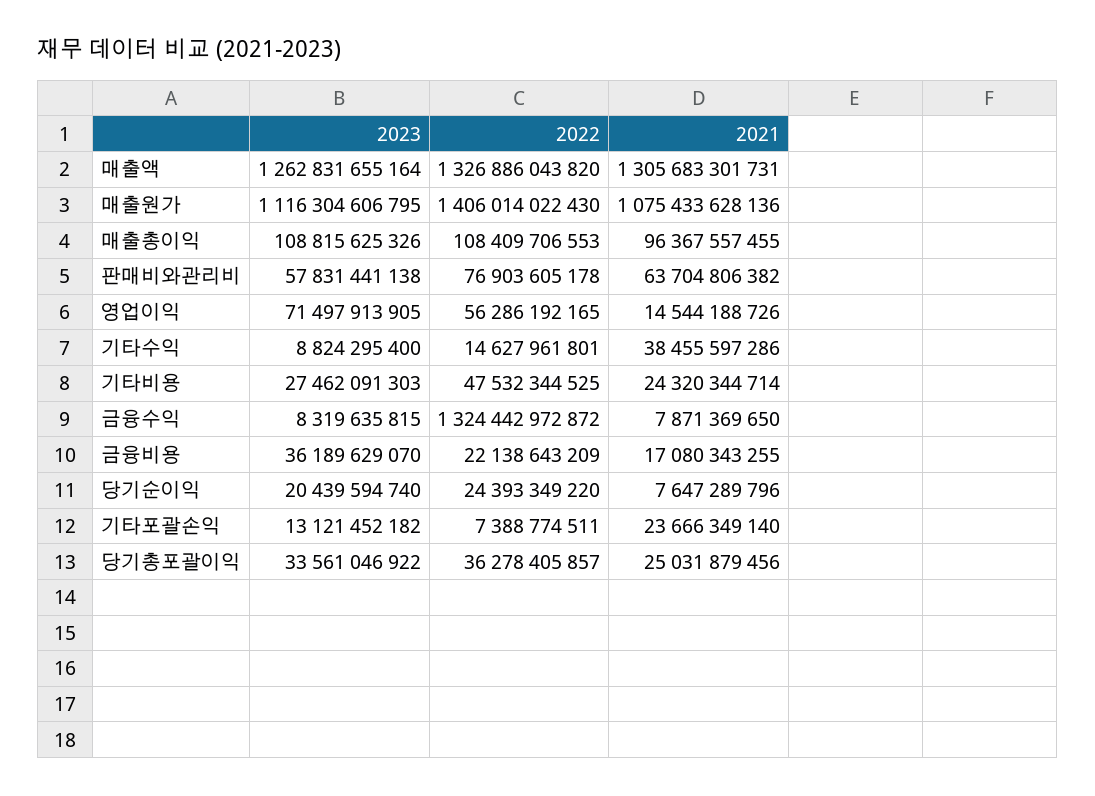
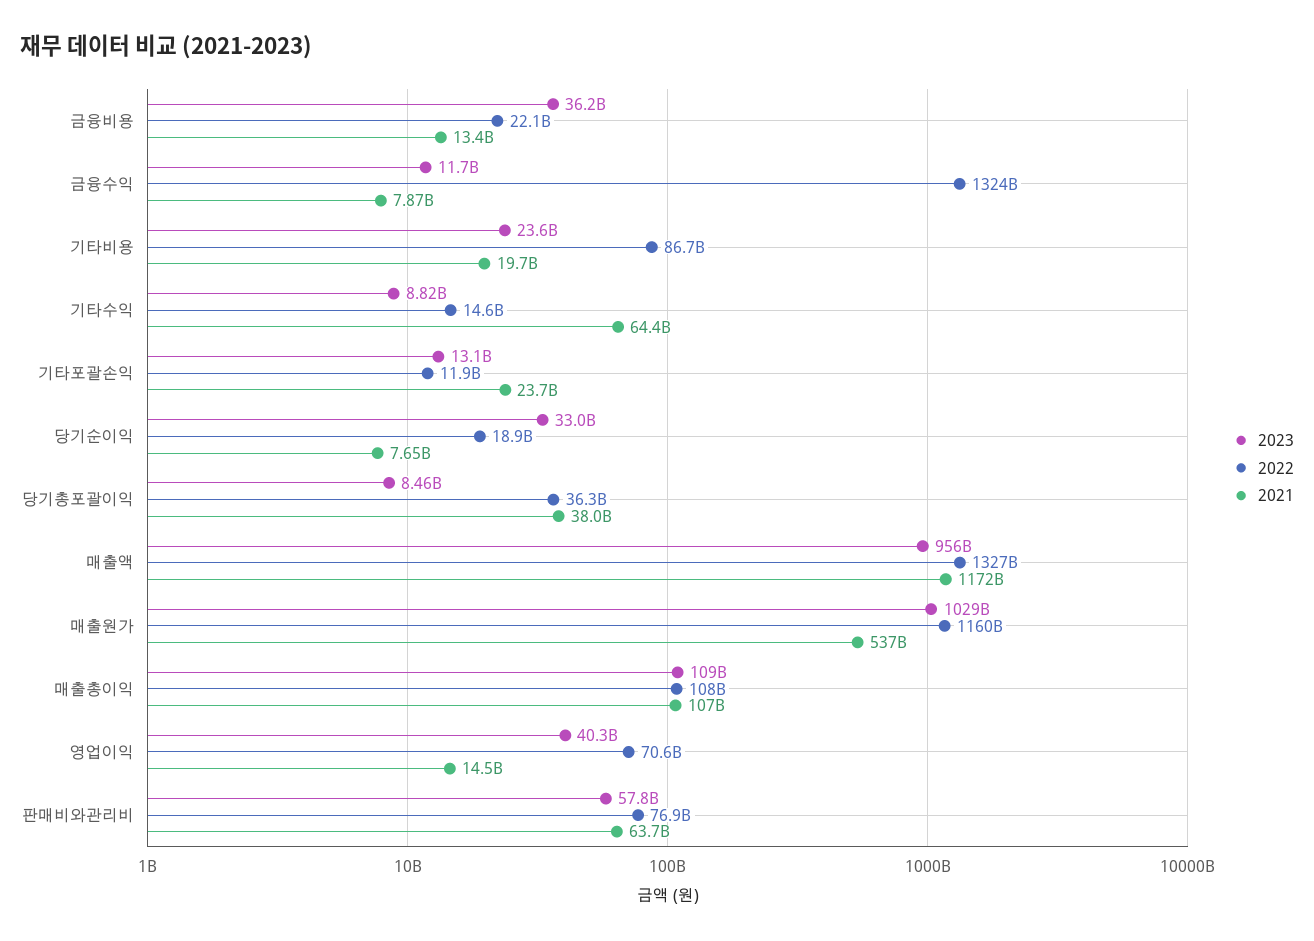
  {
    "2023": {
-     "매출액": 1262831655164,
+     "매출액": 956000000000,
-     "매출원가": 1116304606795,
+     "매출원가": 1029000000000,
      "매출총이익": 108815625326,
      "판매비와관리비": 57831441138,
-     "영업이익": 71497913905,
+     "영업이익": 40300000000,
      "기타수익": 8824295400,
-     "기타비용": 27462091303,
+     "기타비용": 23600000000,
-     "금융수익": 8319635815,
+     "금융수익": 11700000000,
      "금융비용": 36189629070,
-     "당기순이익": 20439594740,
+     "당기순이익": 33000000000,
      "기타포괄손익": 13121452182,
-     "당기총포괄이익": 33561046922
+     "당기총포괄이익": 8460000000
    },
    "2022": {
      "매출액": 1326886043820,
-     "매출원가": 1406014022430,
+     "매출원가": 1160000000000,
      "매출총이익": 108409706553,
      "판매비와관리비": 76903605178,
-     "영업이익": 56286192165,
+     "영업이익": 70600000000,
      "기타수익": 14627961801,
-     "기타비용": 47532344525,
+     "기타비용": 86700000000,
      "금융수익": 1324442972872,
      "금융비용": 22138643209,
-     "당기순이익": 24393349220,
+     "당기순이익": 18900000000,
-     "기타포괄손익": 7388774511,
+     "기타포괄손익": 11900000000,
      "당기총포괄이익": 36278405857
    },
    "2021": {
-     "매출액": 1305683301731,
+     "매출액": 1172000000000,
-     "매출원가": 1075433628136,
+     "매출원가": 537000000000,
-     "매출총이익": 96367557455,
+     "매출총이익": 107000000000,
      "판매비와관리비": 63704806382,
      "영업이익": 14544188726,
-     "기타수익": 38455597286,
+     "기타수익": 64400000000,
-     "기타비용": 24320344714,
+     "기타비용": 19700000000,
      "금융수익": 7871369650,
-     "금융비용": 17080343255,
+     "금융비용": 13400000000,
      "당기순이익": 7647289796,
      "기타포괄손익": 23666349140,
-     "당기총포괄이익": 25031879456
+     "당기총포괄이익": 38000000000
    }
  }

